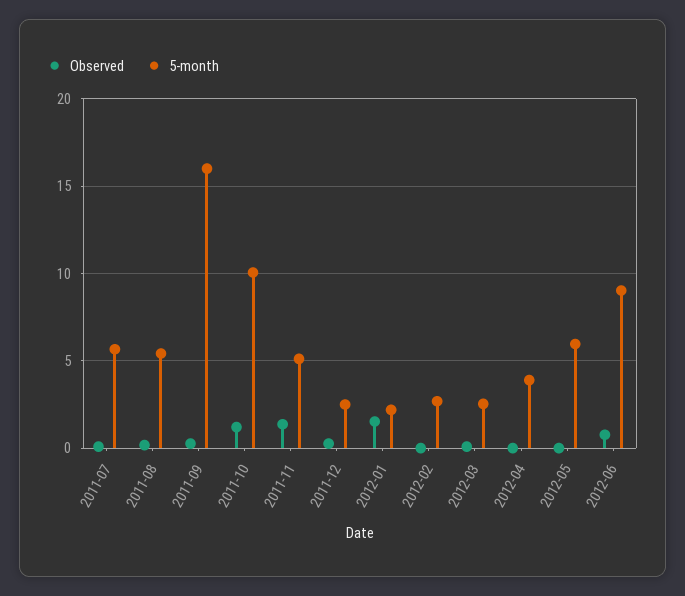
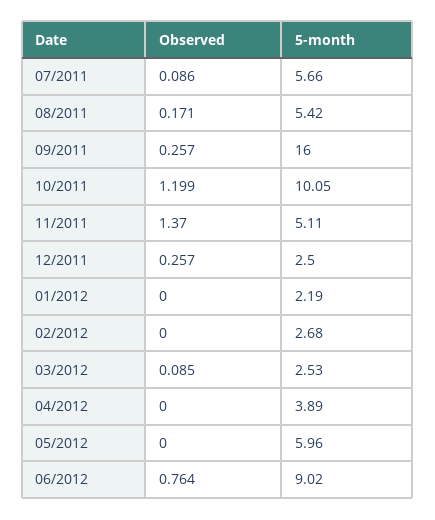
  {
    "Observed": {
      "2011-07": 0.086,
      "2011-08": 0.171,
      "2011-09": 0.257,
      "2011-10": 1.199,
      "2011-11": 1.37,
      "2011-12": 0.257,
-     "2012-01": 1.5,
+     "2012-01": 0,
      "2012-02": 0,
      "2012-03": 0.085,
      "2012-04": 0,
      "2012-05": 0,
      "2012-06": 0.764
    },
    "5-month": {
      "2011-07": 5.66,
      "2011-08": 5.42,
      "2011-09": 16,
      "2011-10": 10.05,
      "2011-11": 5.11,
      "2011-12": 2.5,
      "2012-01": 2.19,
      "2012-02": 2.68,
      "2012-03": 2.53,
      "2012-04": 3.89,
      "2012-05": 5.96,
      "2012-06": 9.02
    }
  }

